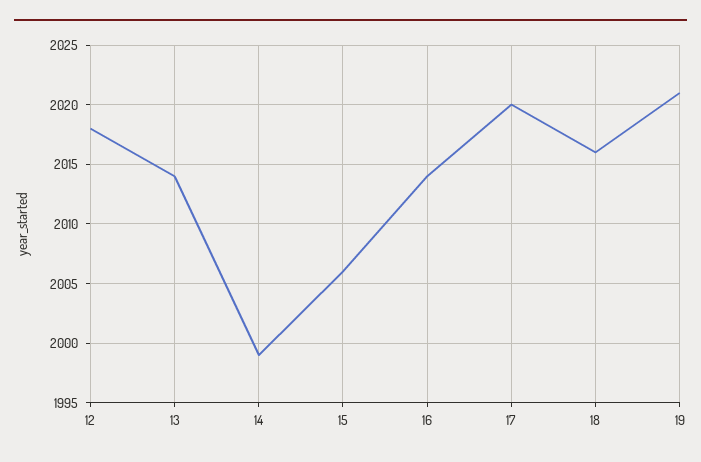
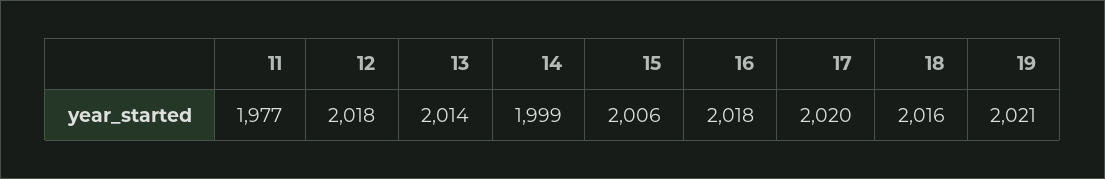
  {
    "12": 2018,
    "13": 2014,
    "14": 1999,
    "15": 2006,
-   "16": 2014,
+   "16": 2018,
    "17": 2020,
    "18": 2016,
-   "19": 2021
+   "19": 2021,
+   "11": 1977
  }

